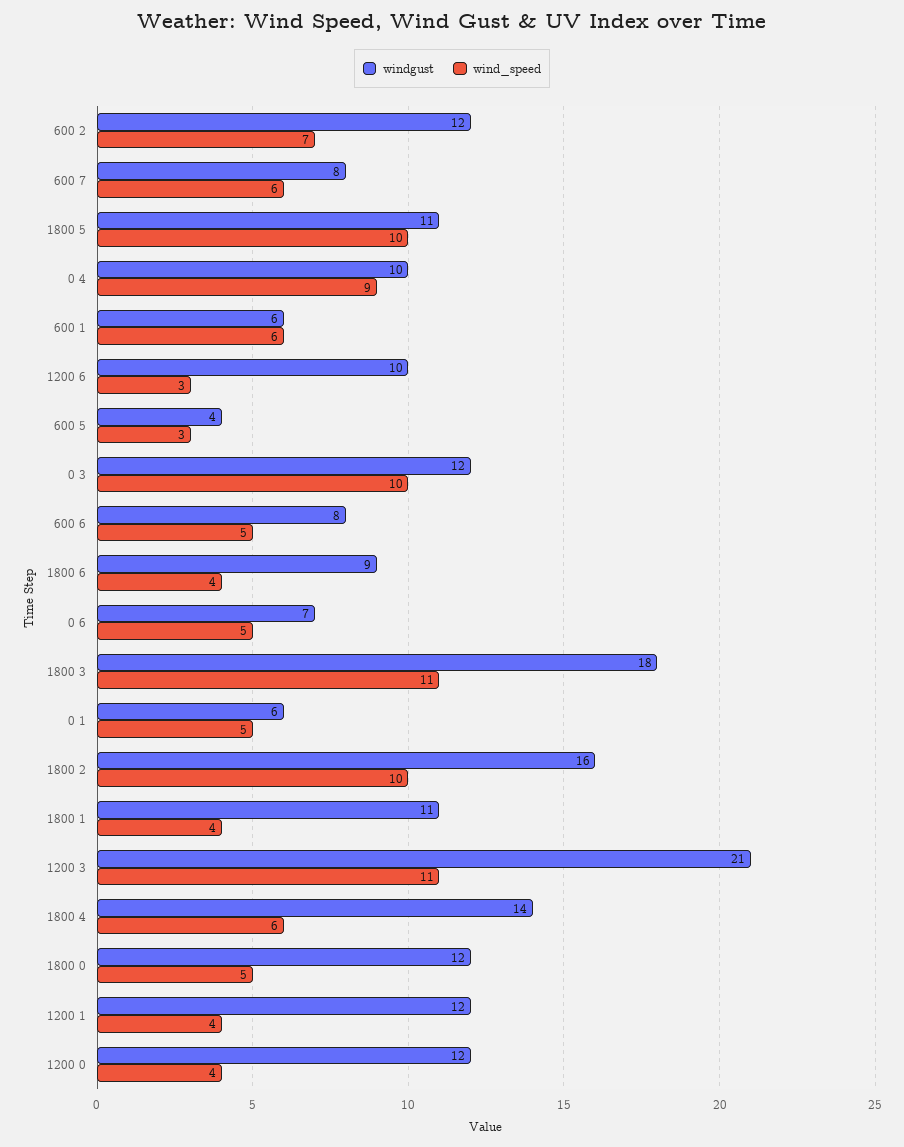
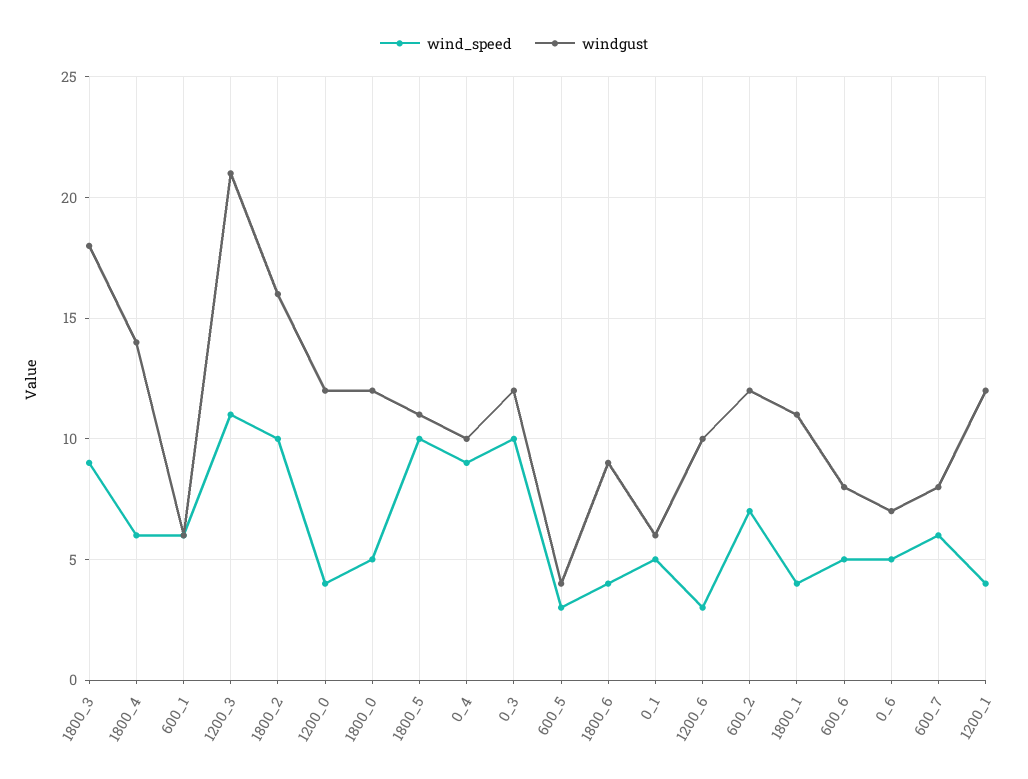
  {
    "windgust": {
      "600 2": 12,
      "600 7": 8,
      "1800 5": 11,
      "0 4": 10,
      "600 1": 6,
      "1200 6": 10,
      "600 5": 4,
      "0 3": 12,
      "600 6": 8,
      "1800 6": 9,
      "0 6": 7,
      "1800 3": 18,
      "0 1": 6,
      "1800 2": 16,
      "1800 1": 11,
      "1200 3": 21,
      "1800 4": 14,
      "1800 0": 12,
      "1200 1": 12,
      "1200 0": 12
    },
    "wind_speed": {
      "600 2": 7,
      "600 7": 6,
      "1800 5": 10,
      "0 4": 9,
      "600 1": 6,
      "1200 6": 3,
      "600 5": 3,
      "0 3": 10,
      "600 6": 5,
      "1800 6": 4,
      "0 6": 5,
-     "1800 3": 11,
+     "1800 3": 9,
      "0 1": 5,
      "1800 2": 10,
      "1800 1": 4,
      "1200 3": 11,
      "1800 4": 6,
      "1800 0": 5,
      "1200 1": 4,
      "1200 0": 4
    }
  }

